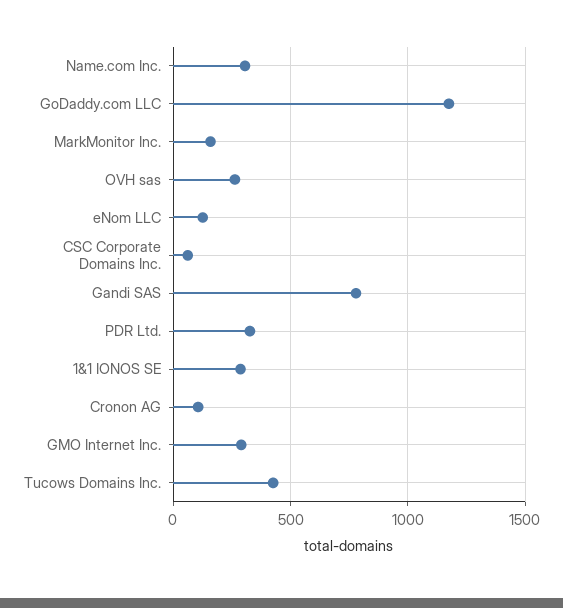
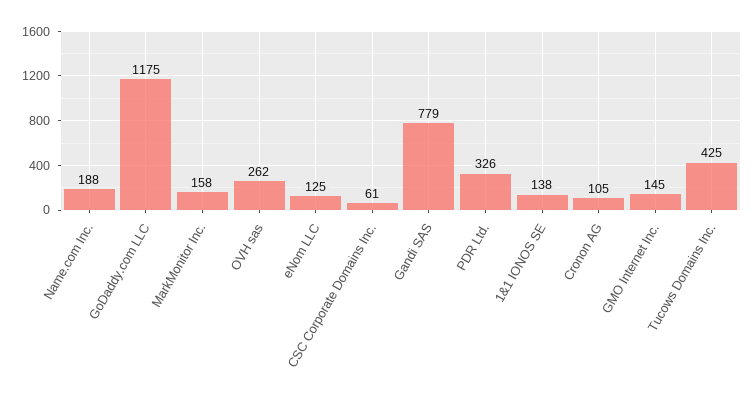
  {
-   "Name.com Inc.": 300,
+   "Name.com Inc.": 188,
    "GoDaddy.com LLC": 1175,
    "MarkMonitor Inc.": 158,
    "OVH sas": 262,
    "eNom LLC": 125,
    "CSC Corporate Domains Inc.": 61,
    "Gandi SAS": 779,
    "PDR Ltd.": 326,
-   "1&1 IONOS SE": 300,
+   "1&1 IONOS SE": 138,
    "Cronon AG": 105,
-   "GMO Internet Inc.": 300,
+   "GMO Internet Inc.": 145,
    "Tucows Domains Inc.": 425
  }

